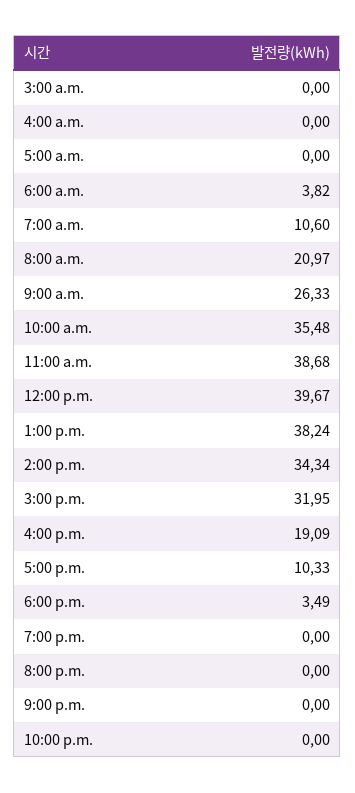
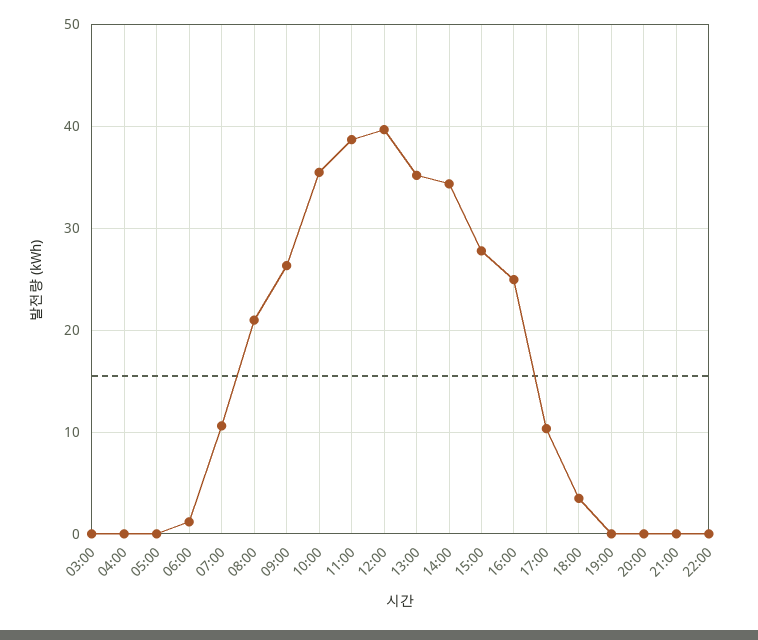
  {
    "3:00 a.m.": 0,
    "4:00 a.m.": 0,
    "5:00 a.m.": 0,
-   "6:00 a.m.": 3.82,
+   "6:00 a.m.": 1,
    "7:00 a.m.": 10.6,
    "8:00 a.m.": 20.97,
    "9:00 a.m.": 26.33,
    "10:00 a.m.": 35.48,
    "11:00 a.m.": 38.68,
    "12:00 p.m.": 39.67,
-   "1:00 p.m.": 38.24,
+   "1:00 p.m.": 35,
    "2:00 p.m.": 34.34,
-   "3:00 p.m.": 31.95,
+   "3:00 p.m.": 28,
-   "4:00 p.m.": 19.09,
+   "4:00 p.m.": 25,
    "5:00 p.m.": 10.33,
    "6:00 p.m.": 3.49,
    "7:00 p.m.": 0,
    "8:00 p.m.": 0,
    "9:00 p.m.": 0,
    "10:00 p.m.": 0
  }

